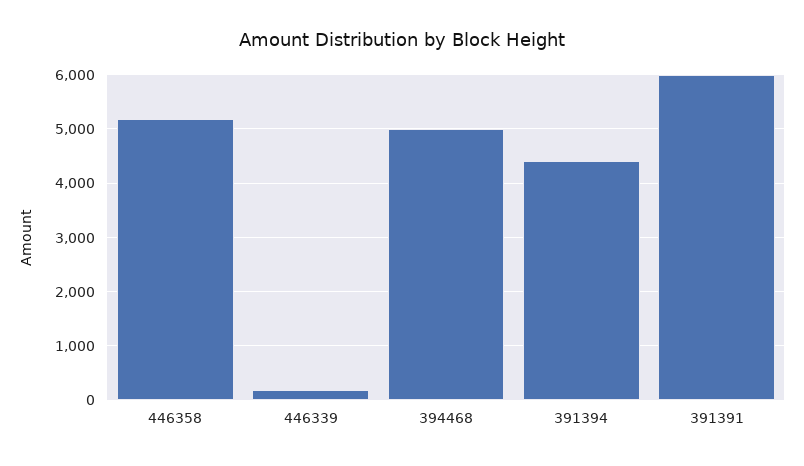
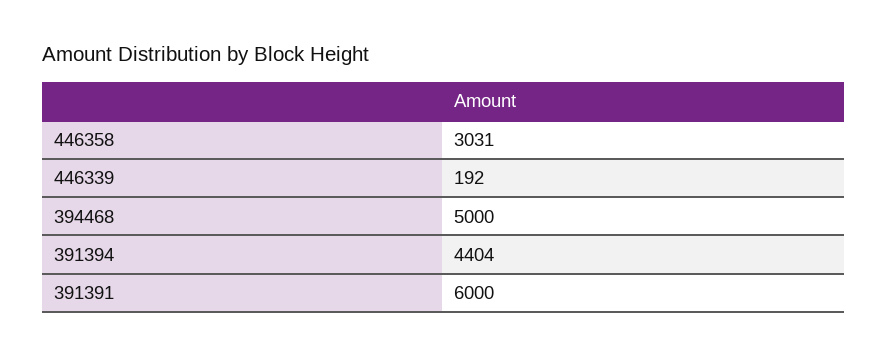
  {
-   "446358": 5200,
+   "446358": 3031,
    "446339": 192,
    "394468": 5000,
    "391394": 4404,
    "391391": 6000
  }

